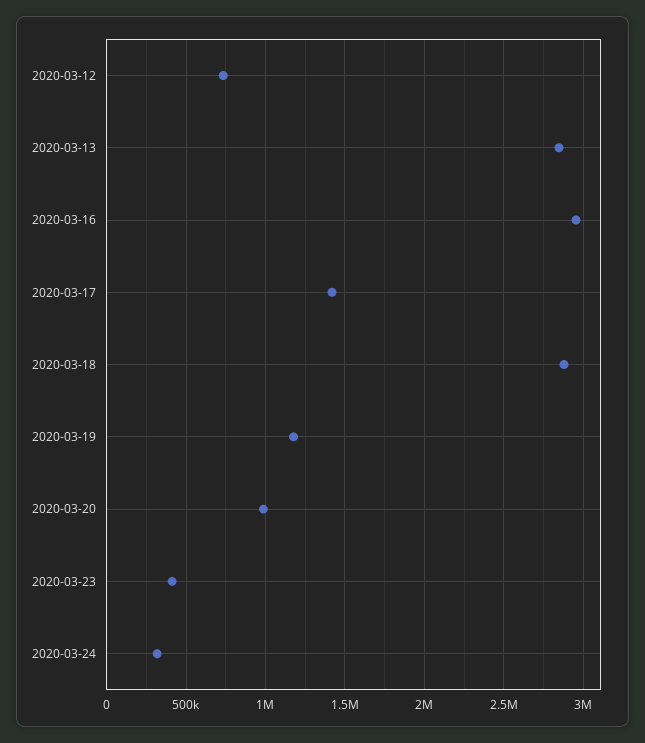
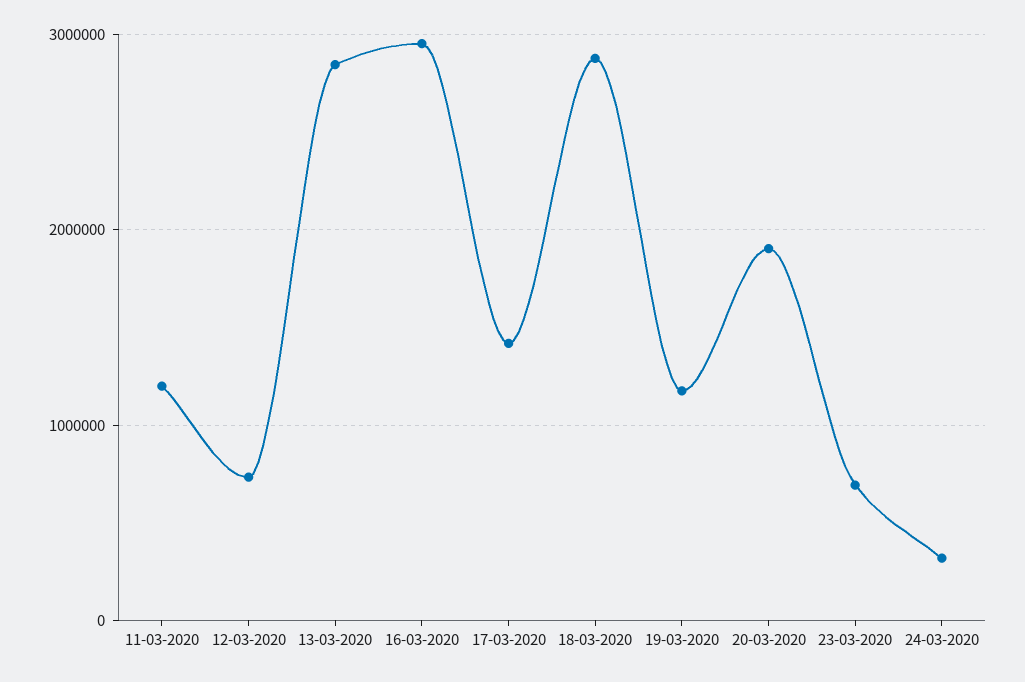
  {
    "2020-03-12": 750000,
    "2020-03-13": 2850000,
    "2020-03-16": 2950000,
    "2020-03-17": 1400000,
    "2020-03-18": 2900000,
    "2020-03-19": 1200000,
-   "2020-03-20": 1000000,
+   "2020-03-20": 1900000,
-   "2020-03-23": 400000,
+   "2020-03-23": 700000,
-   "2020-03-24": 300000
+   "2020-03-24": 300000,
+   "11-03-2020": 1200000
  }

